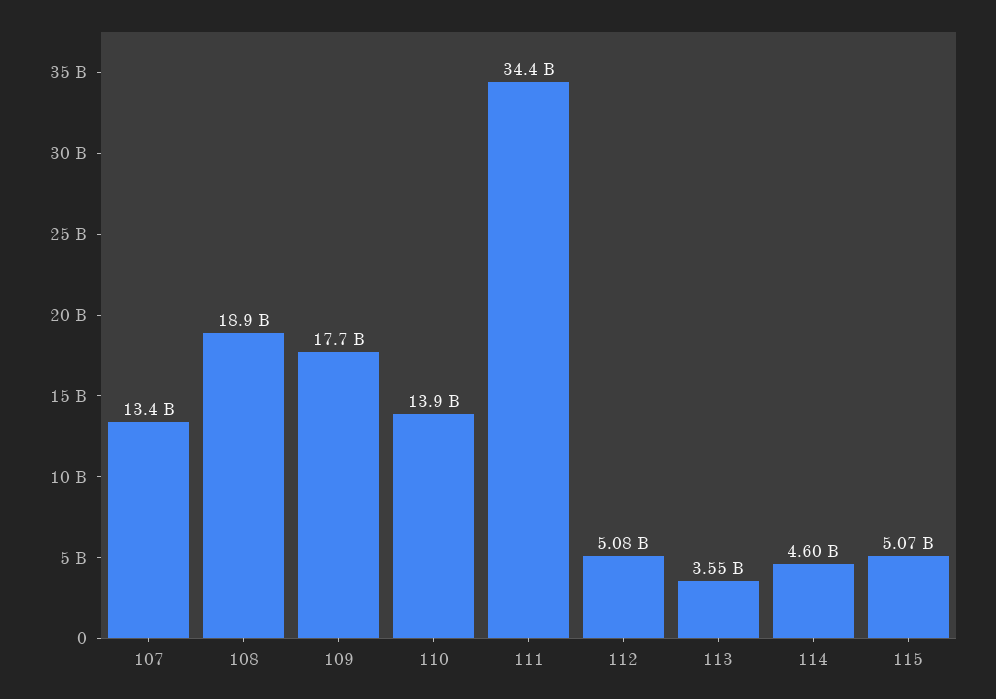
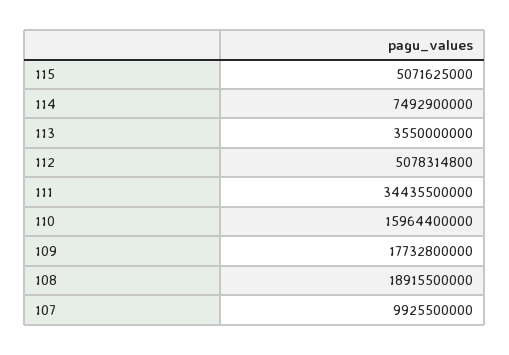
  {
-   "107": 13400000000,
+   "107": 9925500000,
    "108": 18915500000,
    "109": 17732800000,
-   "110": 13900000000,
+   "110": 15964400000,
    "111": 34435500000,
    "112": 5078314800,
    "113": 3550000000,
-   "114": 4600000000,
+   "114": 7492900000,
    "115": 5071625000
  }

